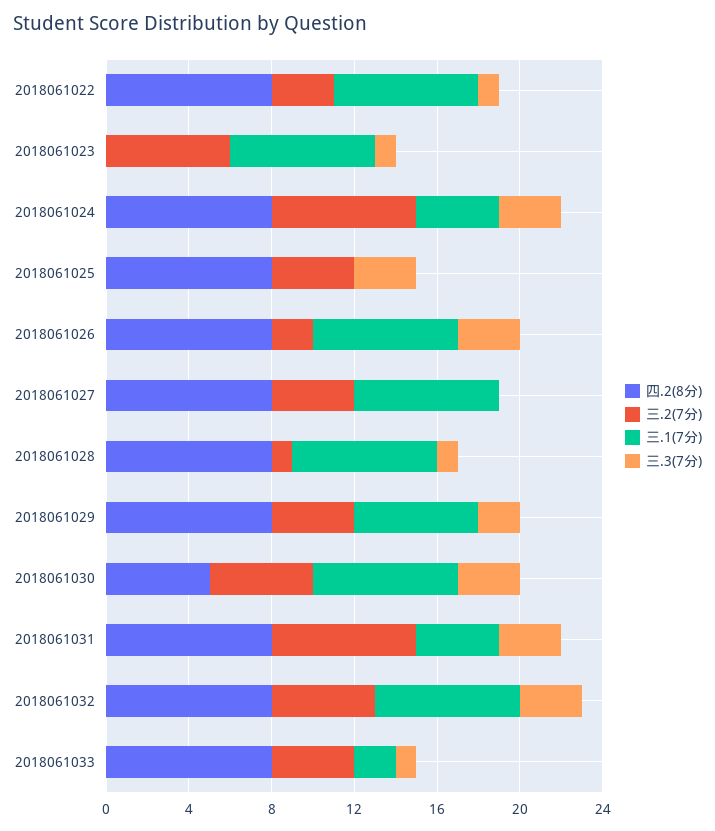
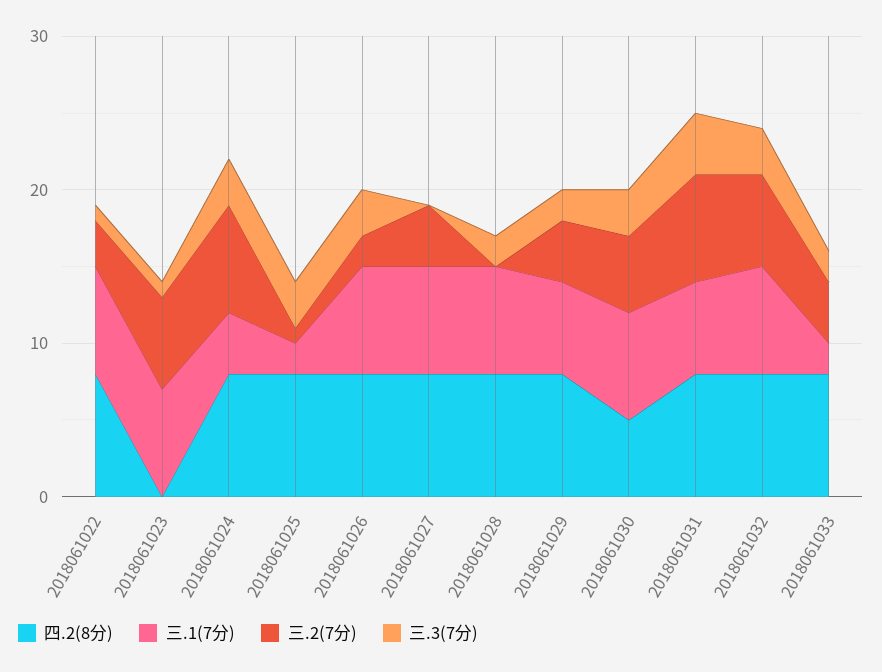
  {
    "四.2(8分)": {
      "2018061022": 8,
      "2018061023": 0,
      "2018061024": 8,
      "2018061025": 8,
      "2018061026": 8,
      "2018061027": 8,
      "2018061028": 8,
      "2018061029": 8,
      "2018061030": 5,
      "2018061031": 8,
      "2018061032": 8,
      "2018061033": 8
    },
    "三.2(7分)": {
      "2018061022": 3,
      "2018061023": 6,
      "2018061024": 7,
-     "2018061025": 4,
+     "2018061025": 1,
      "2018061026": 2,
      "2018061027": 4,
-     "2018061028": 1,
+     "2018061028": 0,
      "2018061029": 4,
      "2018061030": 5,
      "2018061031": 7,
-     "2018061032": 5,
+     "2018061032": 6,
      "2018061033": 4
    },
    "三.1(7分)": {
      "2018061022": 7,
      "2018061023": 7,
      "2018061024": 4,
-     "2018061025": 0,
+     "2018061025": 2,
      "2018061026": 7,
      "2018061027": 7,
      "2018061028": 7,
      "2018061029": 6,
      "2018061030": 7,
-     "2018061031": 4,
+     "2018061031": 6,
      "2018061032": 7,
      "2018061033": 2
    },
    "三.3(7分)": {
      "2018061022": 1,
      "2018061023": 1,
      "2018061024": 3,
      "2018061025": 3,
      "2018061026": 3,
      "2018061027": 0,
-     "2018061028": 1,
+     "2018061028": 2,
      "2018061029": 2,
      "2018061030": 3,
-     "2018061031": 3,
+     "2018061031": 4,
      "2018061032": 3,
-     "2018061033": 1
+     "2018061033": 2
    }
  }

